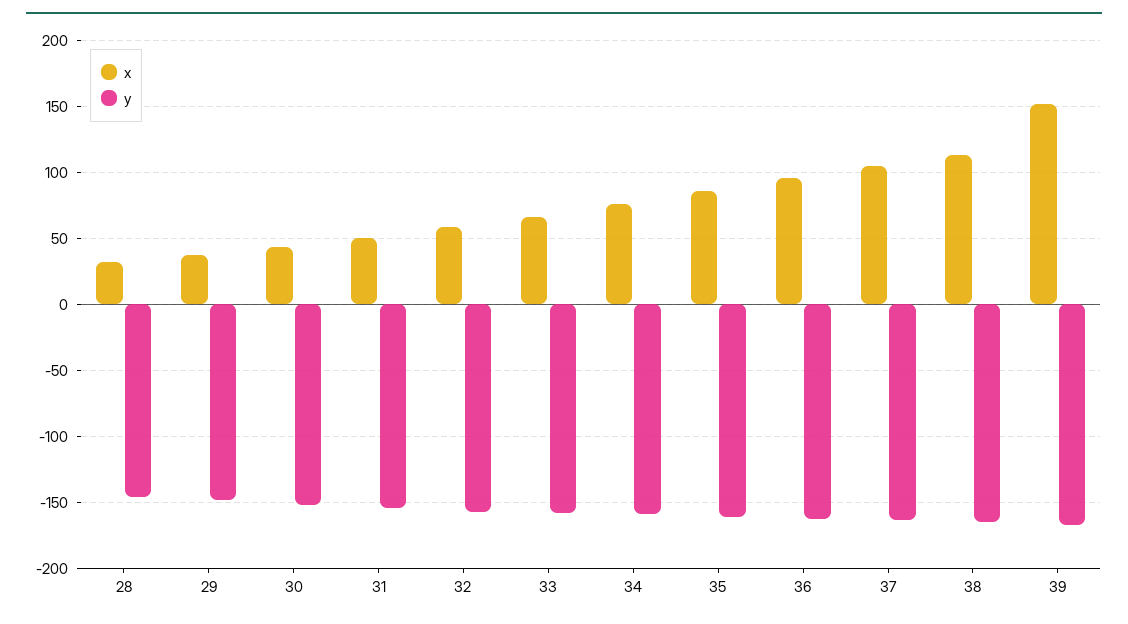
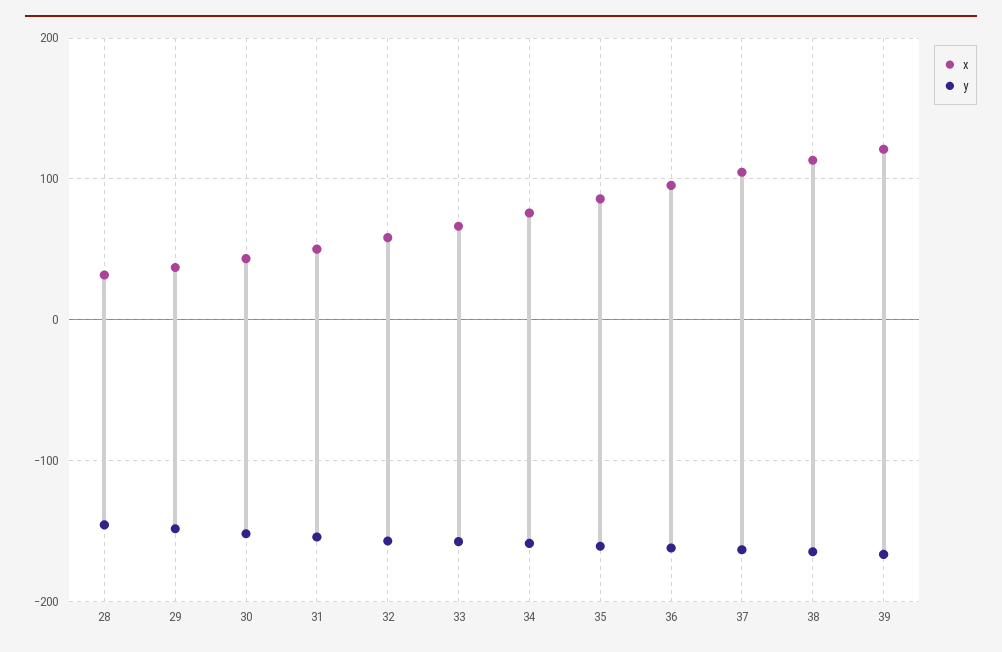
  {
    "x": {
      "28": 30,
      "29": 35,
      "30": 45,
      "31": 50,
      "32": 60,
      "33": 65,
      "34": 75,
      "35": 85,
      "36": 95,
      "37": 105,
      "38": 115,
-     "39": 150
+     "39": 120
    },
    "y": {
      "28": -145,
      "29": -150,
      "30": -150,
      "31": -155,
      "32": -155,
      "33": -160,
      "34": -160,
      "35": -160,
      "36": -160,
      "37": -165,
      "38": -165,
      "39": -165
    }
  }

